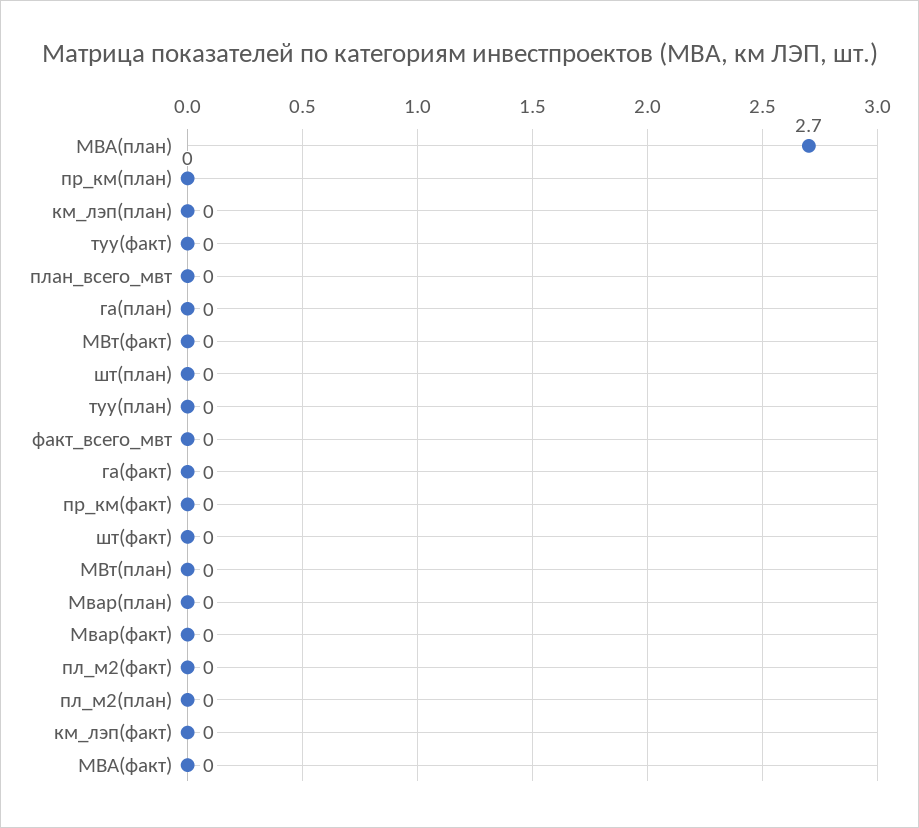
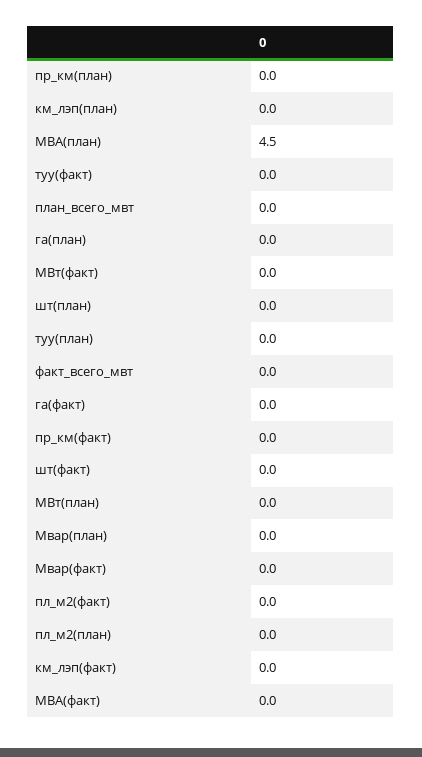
  {
-   "МВА(план)": 2.7,
+   "МВА(план)": 4.5,
    "пр_км(план)": 0,
    "км_лэп(план)": 0,
    "туу(факт)": 0,
    "план_всего_мвт": 0,
    "га(план)": 0,
    "МВт(факт)": 0,
    "шт(план)": 0,
    "туу(план)": 0,
    "факт_всего_мвт": 0,
    "га(факт)": 0,
    "пр_км(факт)": 0,
    "шт(факт)": 0,
    "МВт(план)": 0,
    "Мвар(план)": 0,
    "Мвар(факт)": 0,
    "пл_м2(факт)": 0,
    "пл_м2(план)": 0,
    "км_лэп(факт)": 0,
    "МВА(факт)": 0
  }

